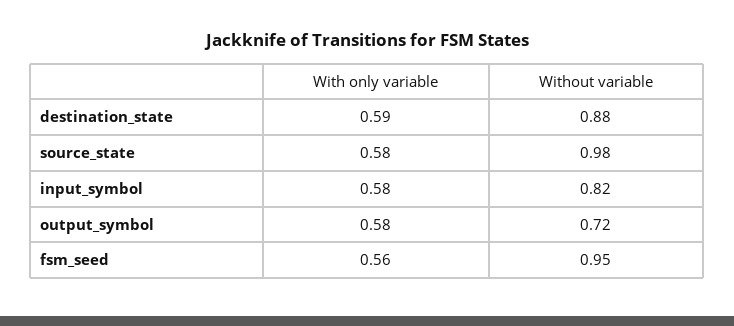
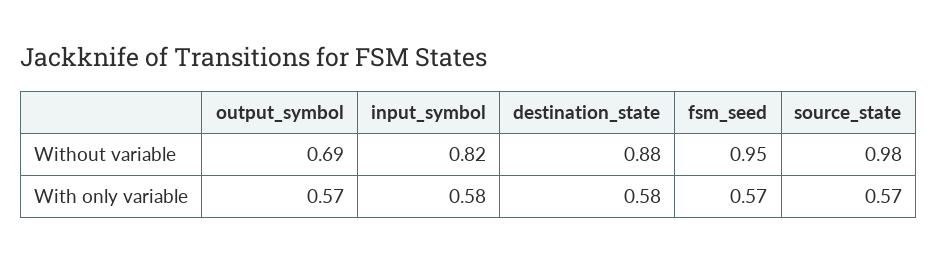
  {
    "With only variable": {
-     "destination_state": 0.59,
+     "destination_state": 0.58,
-     "source_state": 0.58,
+     "source_state": 0.57,
      "input_symbol": 0.58,
-     "output_symbol": 0.58,
+     "output_symbol": 0.57,
-     "fsm_seed": 0.56
+     "fsm_seed": 0.57
    },
    "Without variable": {
      "destination_state": 0.88,
      "source_state": 0.98,
      "input_symbol": 0.82,
-     "output_symbol": 0.72,
+     "output_symbol": 0.69,
      "fsm_seed": 0.95
    }
  }

